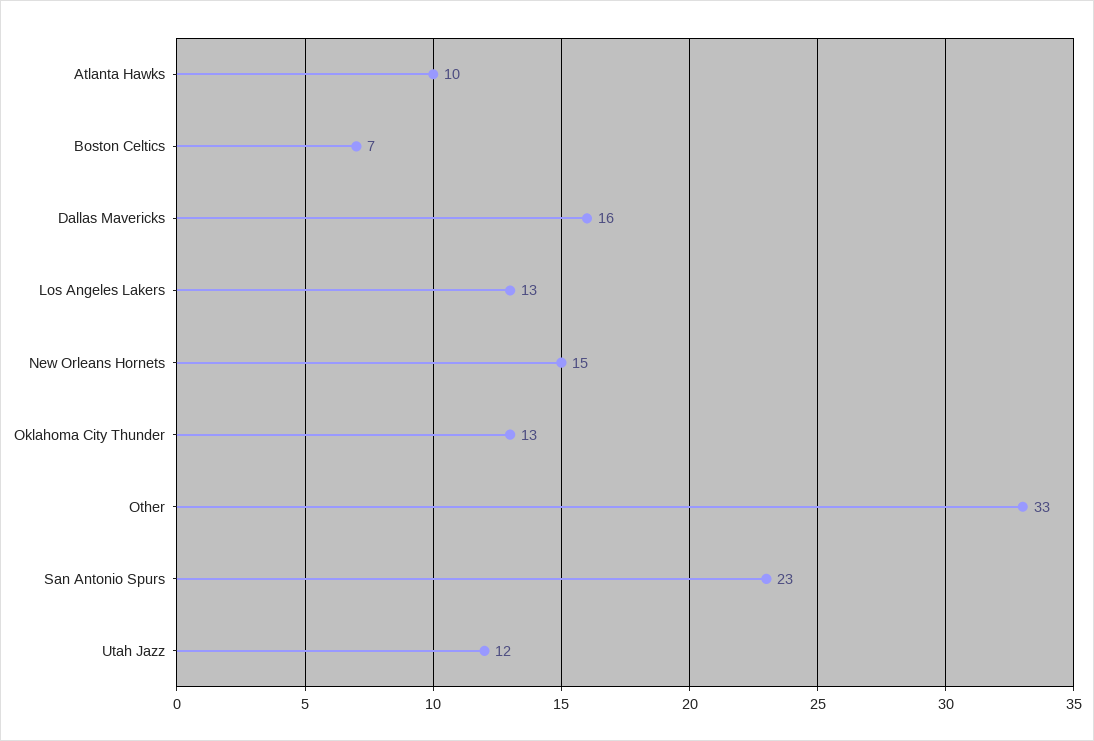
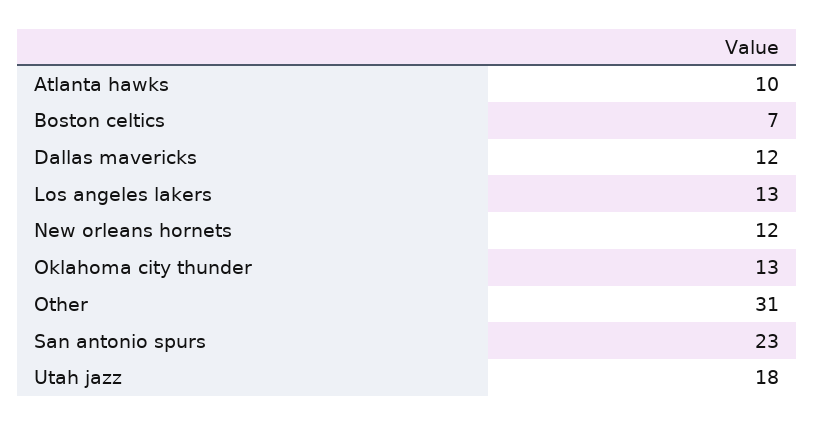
  {
    "Atlanta Hawks": 10,
    "Boston Celtics": 7,
-   "Dallas Mavericks": 16,
+   "Dallas Mavericks": 12,
    "Los Angeles Lakers": 13,
-   "New Orleans Hornets": 15,
+   "New Orleans Hornets": 12,
    "Oklahoma City Thunder": 13,
-   "Other": 33,
+   "Other": 31,
    "San Antonio Spurs": 23,
-   "Utah Jazz": 12
+   "Utah Jazz": 18
  }

